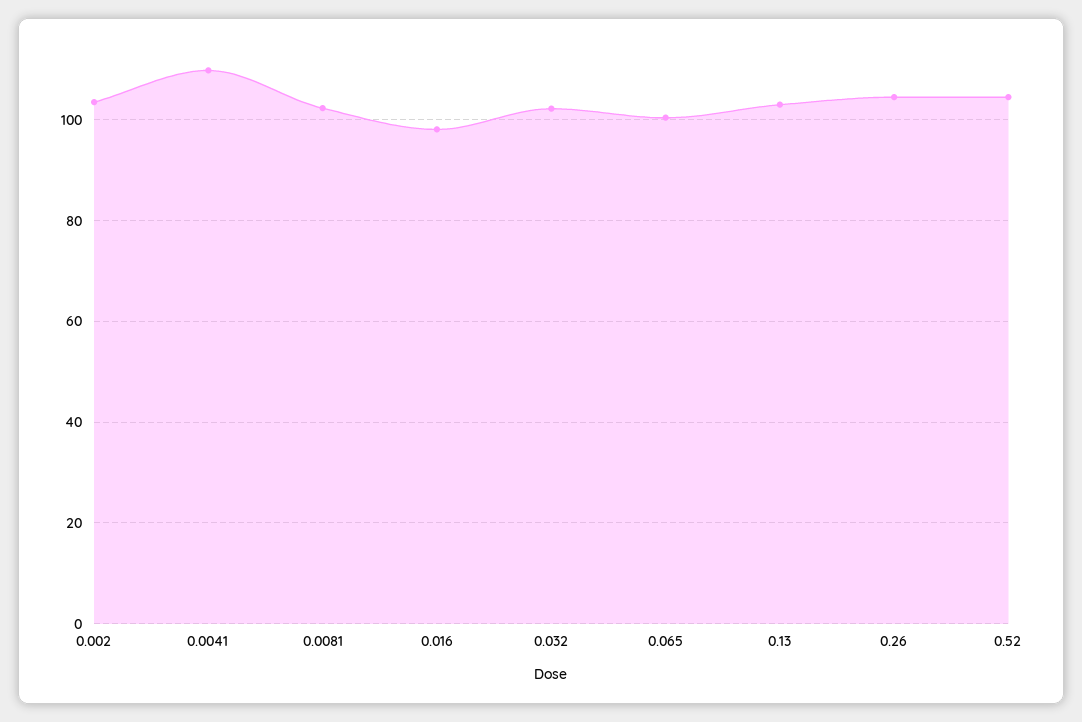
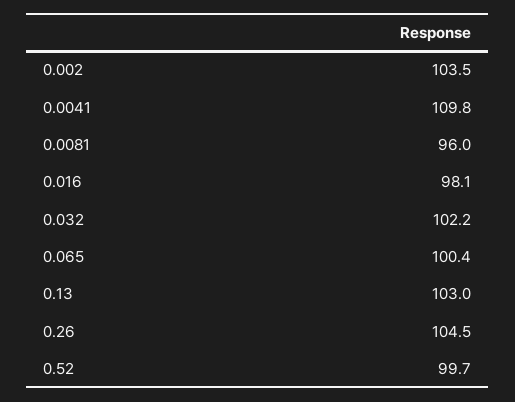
  {
    "0.002": 103.5,
    "0.0041": 109.8,
-   "0.0081": 102,
+   "0.0081": 96,
    "0.016": 98.1,
    "0.032": 102.2,
    "0.065": 100.4,
    "0.13": 103,
    "0.26": 104.5,
-   "0.52": 104
+   "0.52": 99.7
  }

